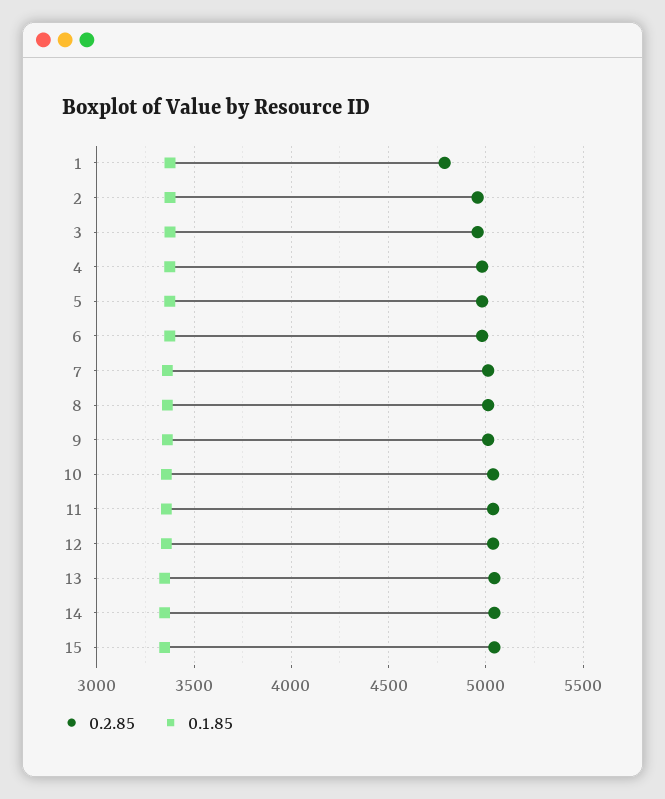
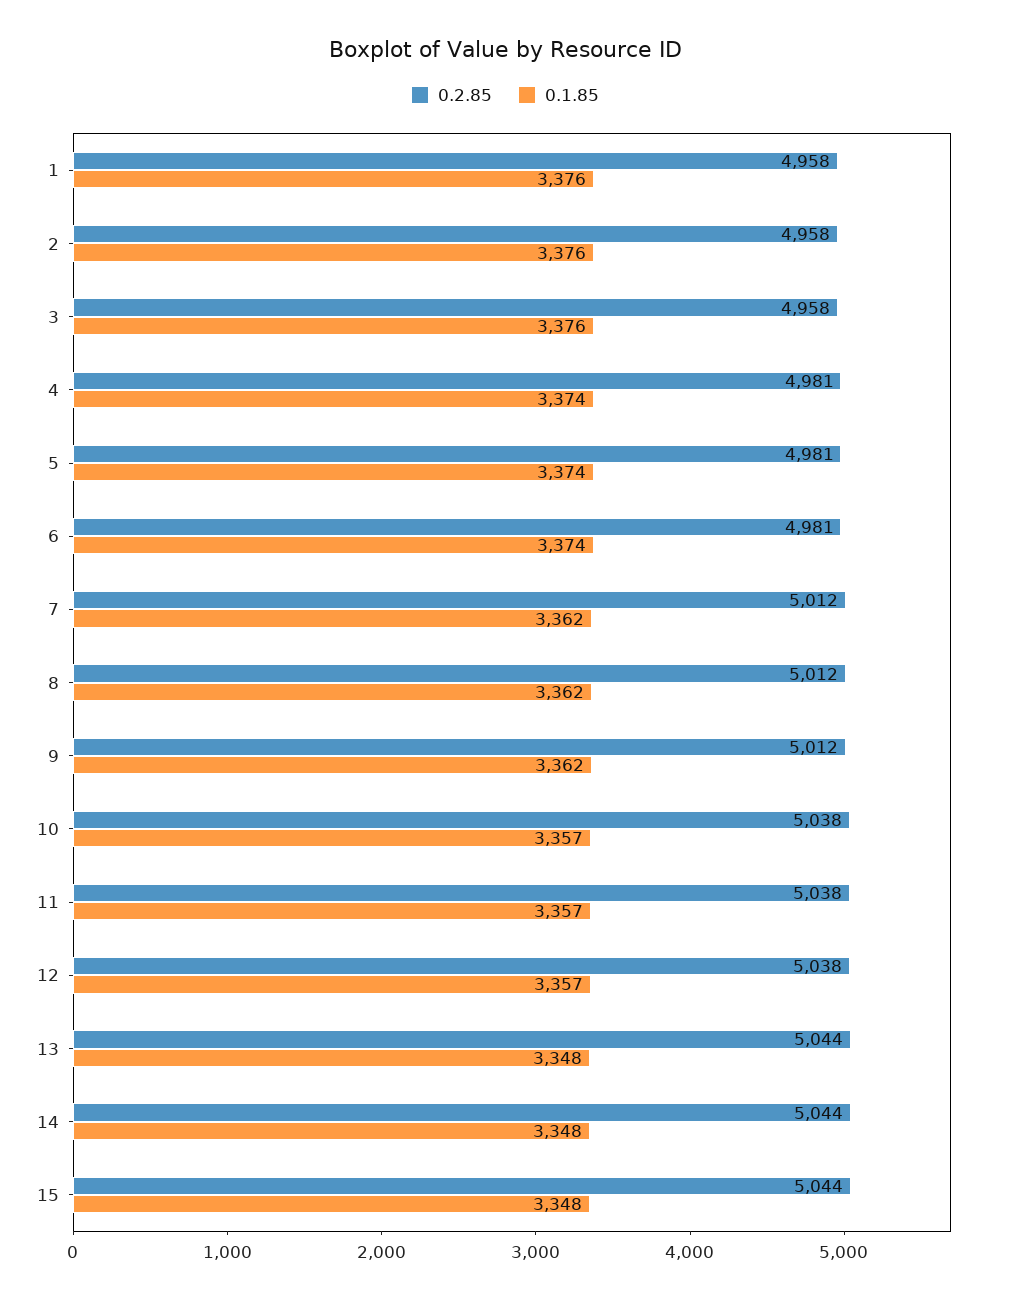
  {
    "0.2.85": {
-     "1": 4800,
+     "1": 4958,
      "2": 4958,
      "3": 4958,
      "4": 4981,
      "5": 4981,
      "6": 4981,
      "7": 5012,
      "8": 5012,
      "9": 5012,
      "10": 5038,
      "11": 5038,
      "12": 5038,
      "13": 5044,
      "14": 5044,
      "15": 5044
    },
    "0.1.85": {
      "1": 3376,
      "2": 3376,
      "3": 3376,
      "4": 3374,
      "5": 3374,
      "6": 3374,
      "7": 3362,
      "8": 3362,
      "9": 3362,
      "10": 3357,
      "11": 3357,
      "12": 3357,
      "13": 3348,
      "14": 3348,
      "15": 3348
    }
  }

